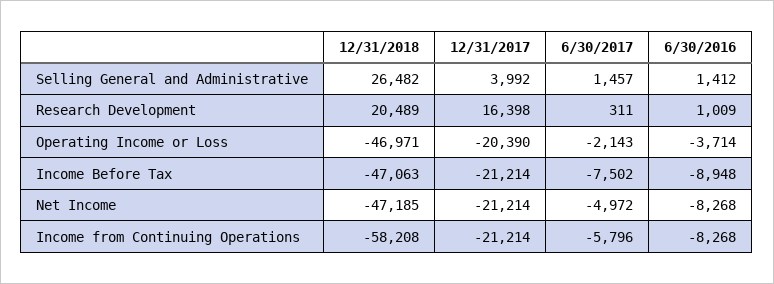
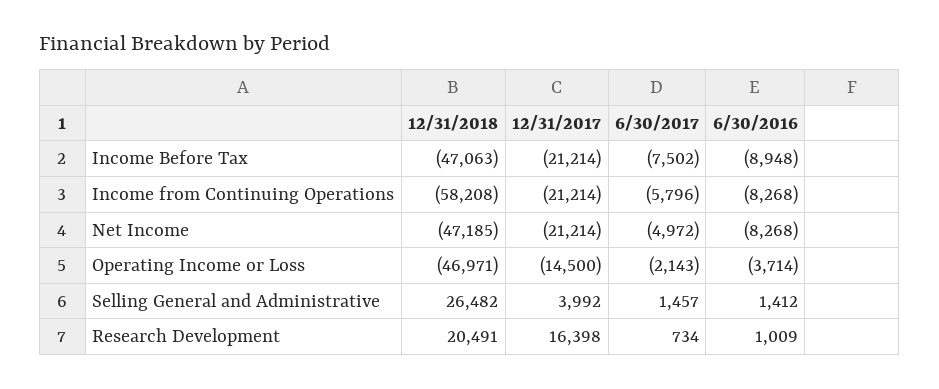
  {
    "12/31/2018": {
      "Selling General and Administrative": 26482,
-     "Research Development": 20489,
+     "Research Development": 20491,
      "Operating Income or Loss": -46971,
      "Income Before Tax": -47063,
      "Net Income": -47185,
      "Income from Continuing Operations": -58208
    },
    "12/31/2017": {
      "Selling General and Administrative": 3992,
      "Research Development": 16398,
-     "Operating Income or Loss": -20390,
+     "Operating Income or Loss": -14500,
      "Income Before Tax": -21214,
      "Net Income": -21214,
      "Income from Continuing Operations": -21214
    },
    "6/30/2017": {
      "Selling General and Administrative": 1457,
-     "Research Development": 311,
+     "Research Development": 734,
      "Operating Income or Loss": -2143,
      "Income Before Tax": -7502,
      "Net Income": -4972,
      "Income from Continuing Operations": -5796
    },
    "6/30/2016": {
      "Selling General and Administrative": 1412,
      "Research Development": 1009,
      "Operating Income or Loss": -3714,
      "Income Before Tax": -8948,
      "Net Income": -8268,
      "Income from Continuing Operations": -8268
    }
  }

